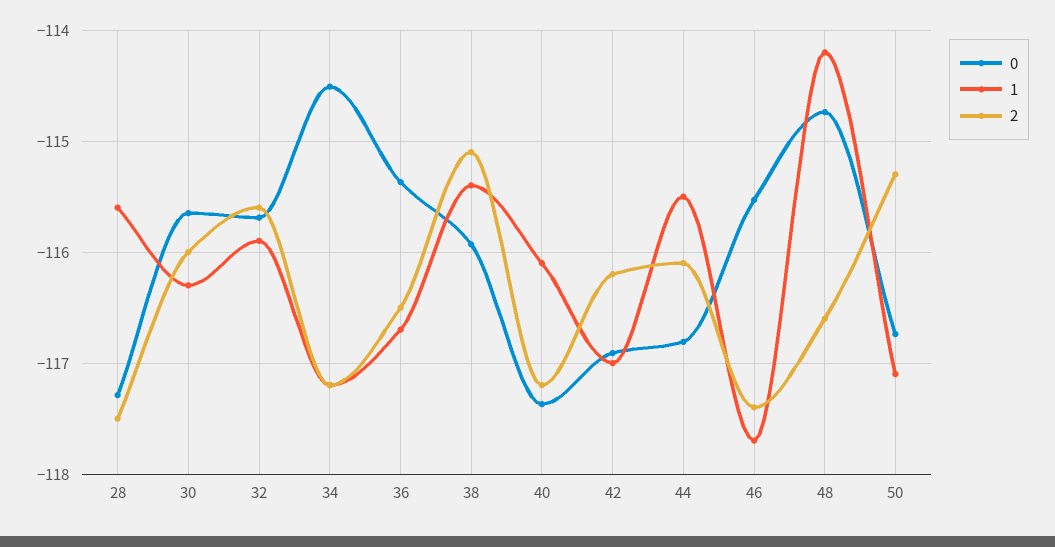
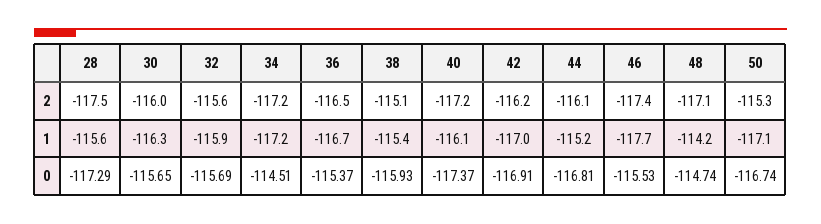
  {
    "0": {
      "28": -117.29,
      "30": -115.65,
      "32": -115.69,
      "34": -114.51,
      "36": -115.37,
      "38": -115.93,
      "40": -117.37,
      "42": -116.91,
      "44": -116.81,
      "46": -115.53,
      "48": -114.74,
      "50": -116.74
    },
    "1": {
      "28": -115.6,
      "30": -116.3,
      "32": -115.9,
      "34": -117.2,
      "36": -116.7,
      "38": -115.4,
      "40": -116.1,
      "42": -117,
-     "44": -115.5,
+     "44": -115.2,
      "46": -117.7,
      "48": -114.2,
      "50": -117.1
    },
    "2": {
      "28": -117.5,
      "30": -116,
      "32": -115.6,
      "34": -117.2,
      "36": -116.5,
      "38": -115.1,
      "40": -117.2,
      "42": -116.2,
      "44": -116.1,
      "46": -117.4,
-     "48": -116.6,
+     "48": -117.1,
      "50": -115.3
    }
  }

